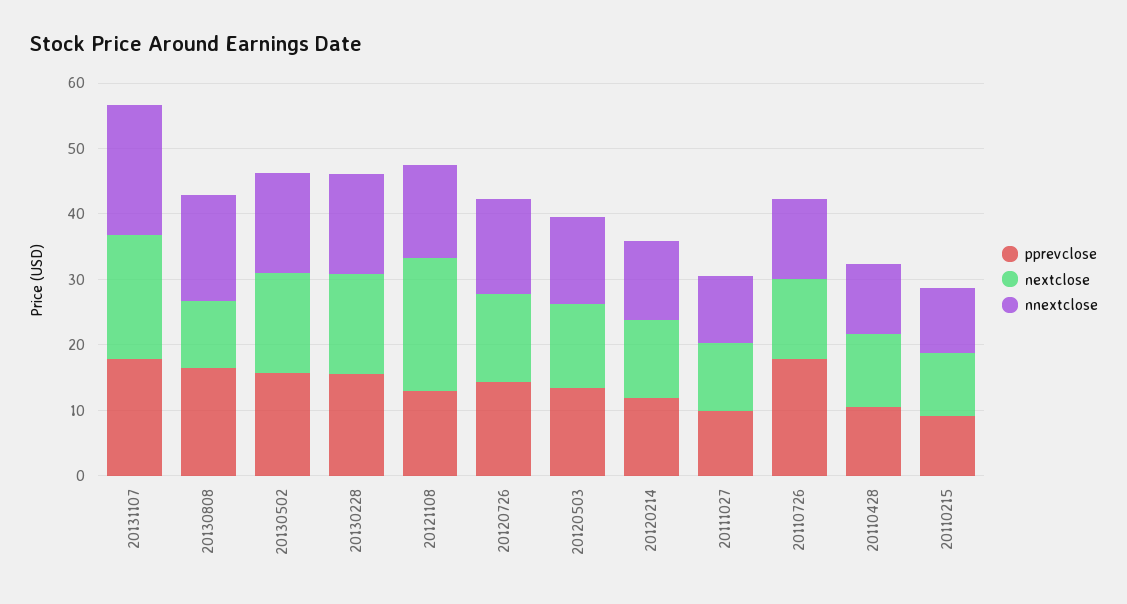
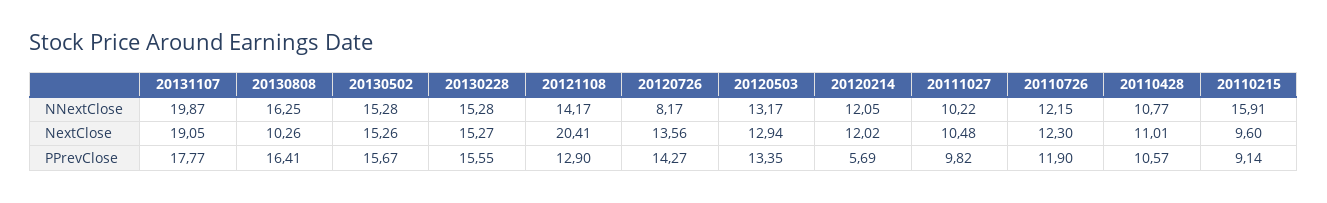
  {
    "pprevclose": {
      "20131107": 17.77,
      "20130808": 16.41,
      "20130502": 15.67,
      "20130228": 15.55,
      "20121108": 12.9,
      "20120726": 14.27,
      "20120503": 13.35,
-     "20120214": 12,
+     "20120214": 5.69,
      "20111027": 9.82,
-     "20110726": 18,
+     "20110726": 11.9,
      "20110428": 10.57,
      "20110215": 9.14
    },
    "nextclose": {
      "20131107": 19.05,
      "20130808": 10.26,
      "20130502": 15.26,
      "20130228": 15.27,
      "20121108": 20.41,
      "20120726": 13.56,
      "20120503": 12.94,
      "20120214": 12.02,
      "20111027": 10.48,
      "20110726": 12.3,
      "20110428": 11.01,
      "20110215": 9.6
    },
    "nnextclose": {
      "20131107": 19.87,
      "20130808": 16.25,
      "20130502": 15.28,
      "20130228": 15.28,
      "20121108": 14.17,
-     "20120726": 14,
+     "20120726": 8.17,
      "20120503": 13.17,
      "20120214": 12.05,
      "20111027": 10.22,
      "20110726": 12.15,
      "20110428": 10.77,
-     "20110215": 10
+     "20110215": 15.91
    }
  }

